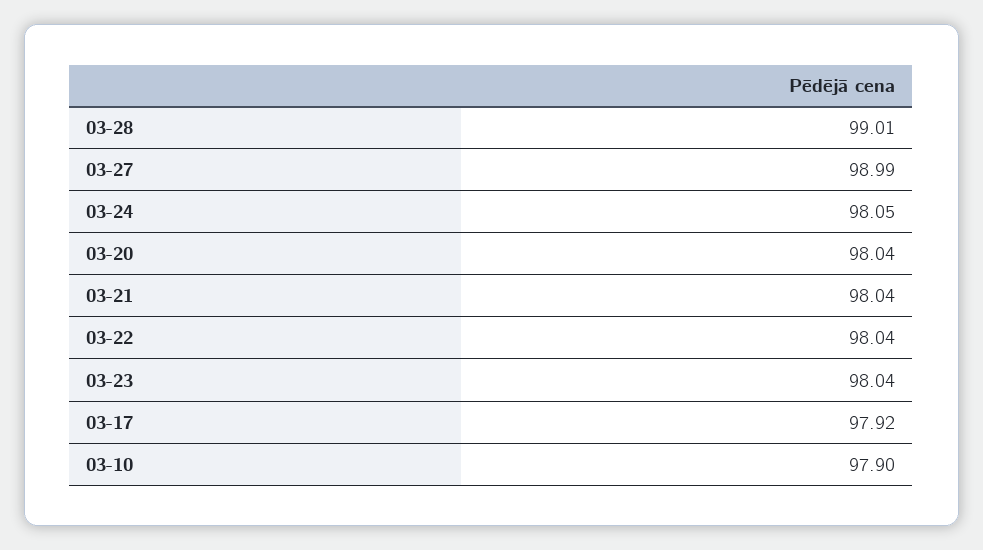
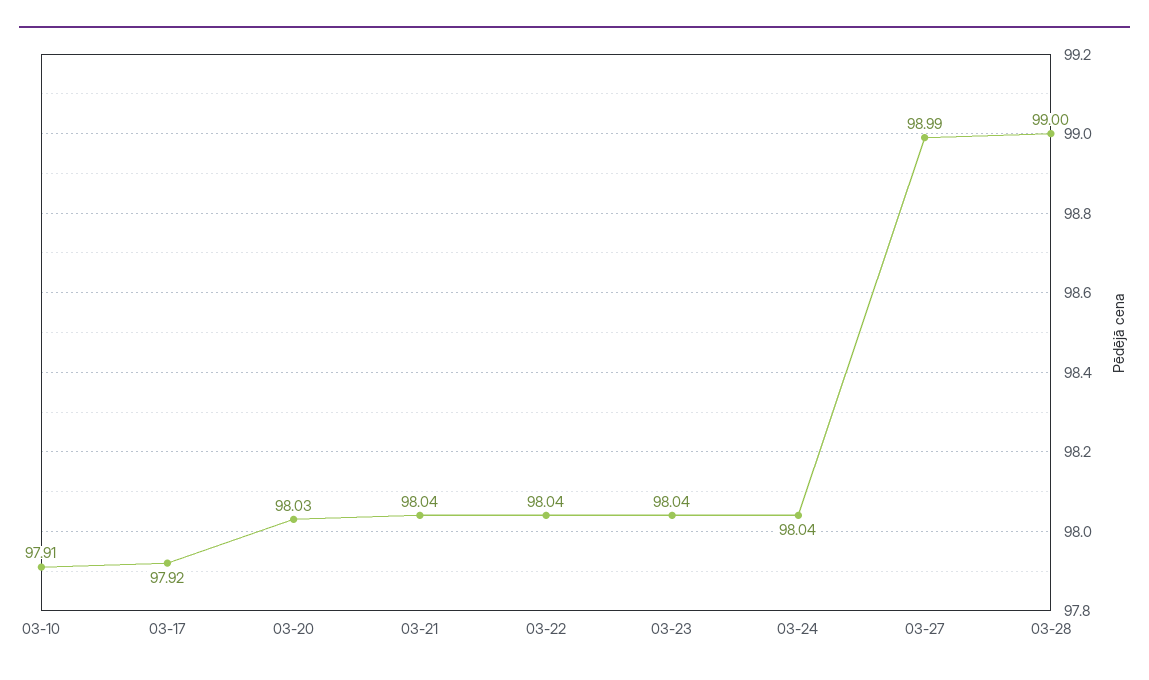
  {
-   "03-28": 99.01,
+   "03-28": 99,
    "03-27": 98.99,
-   "03-24": 98.05,
+   "03-24": 98.04,
-   "03-20": 98.04,
+   "03-20": 98.03,
    "03-21": 98.04,
    "03-22": 98.04,
    "03-23": 98.04,
    "03-17": 97.92,
-   "03-10": 97.9
+   "03-10": 97.91
  }

